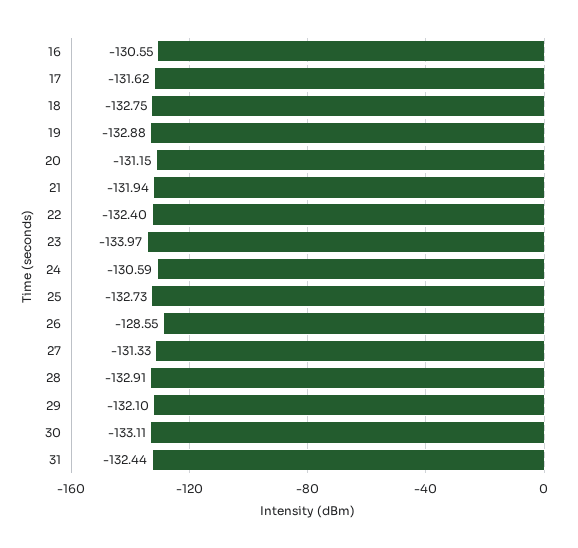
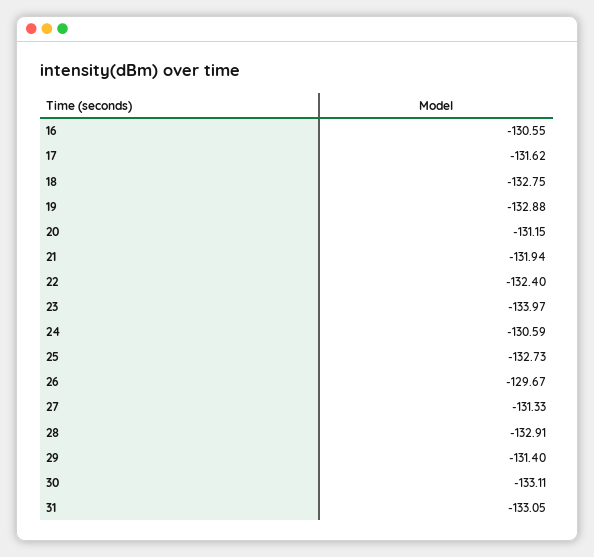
  {
    "16": -130.55,
    "17": -131.62,
    "18": -132.75,
    "19": -132.88,
    "20": -131.15,
    "21": -131.94,
    "22": -132.4,
    "23": -133.97,
    "24": -130.59,
    "25": -132.73,
-   "26": -128.55,
+   "26": -129.67,
    "27": -131.33,
    "28": -132.91,
-   "29": -132.1,
+   "29": -131.4,
    "30": -133.11,
-   "31": -132.44
+   "31": -133.05
  }

